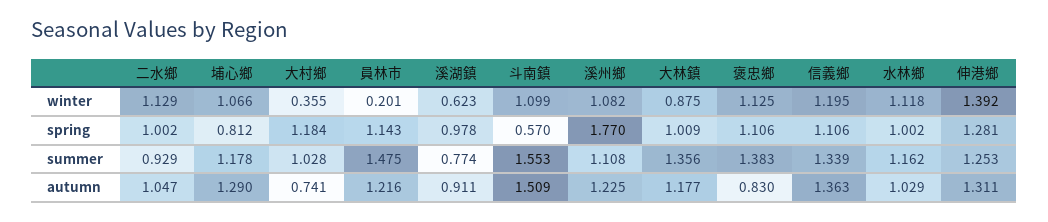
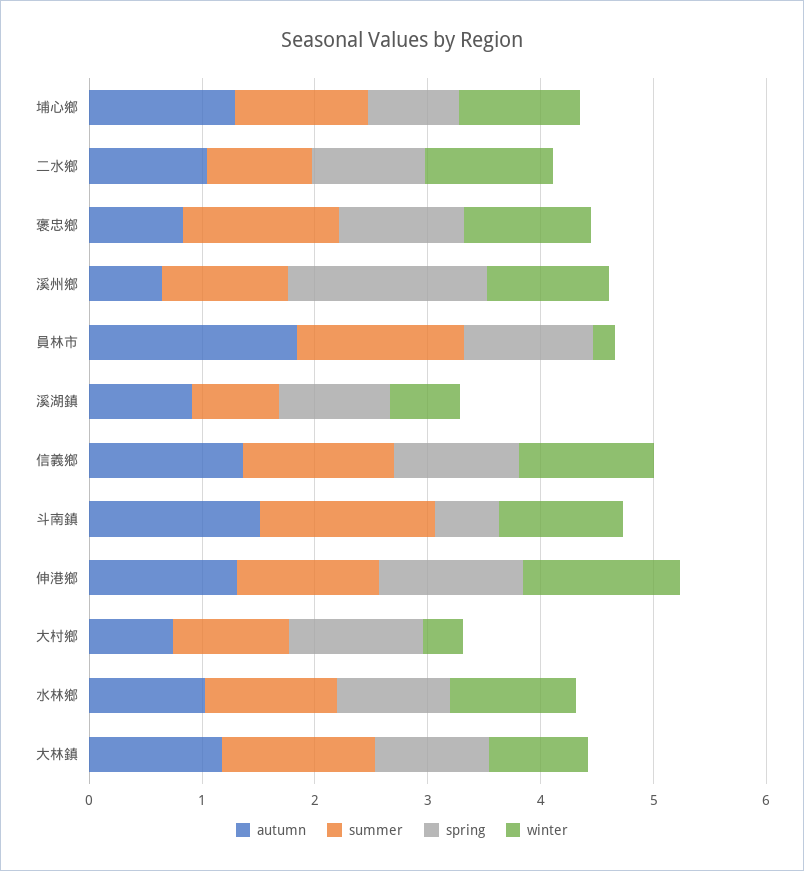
  {
    "winter": {
      "二水鄉": 1.129,
      "埔心鄉": 1.066,
      "大村鄉": 0.355,
      "員林市": 0.201,
      "溪湖鎮": 0.623,
      "斗南鎮": 1.099,
      "溪州鄉": 1.082,
      "大林鎮": 0.875,
      "褒忠鄉": 1.125,
      "信義鄉": 1.195,
      "水林鄉": 1.118,
      "伸港鄉": 1.392
    },
    "spring": {
      "二水鄉": 1.002,
      "埔心鄉": 0.812,
      "大村鄉": 1.184,
      "員林市": 1.143,
      "溪湖鎮": 0.978,
      "斗南鎮": 0.57,
      "溪州鄉": 1.77,
      "大林鎮": 1.009,
      "褒忠鄉": 1.106,
      "信義鄉": 1.106,
      "水林鄉": 1.002,
      "伸港鄉": 1.281
    },
    "summer": {
      "二水鄉": 0.929,
      "埔心鄉": 1.178,
      "大村鄉": 1.028,
      "員林市": 1.475,
      "溪湖鎮": 0.774,
      "斗南鎮": 1.553,
      "溪州鄉": 1.108,
      "大林鎮": 1.356,
      "褒忠鄉": 1.383,
      "信義鄉": 1.339,
      "水林鄉": 1.162,
      "伸港鄉": 1.253
    },
    "autumn": {
      "二水鄉": 1.047,
      "埔心鄉": 1.29,
      "大村鄉": 0.741,
-     "員林市": 1.216,
+     "員林市": 1.8,
      "溪湖鎮": 0.911,
      "斗南鎮": 1.509,
-     "溪州鄉": 1.225,
+     "溪州鄉": 0.6,
      "大林鎮": 1.177,
      "褒忠鄉": 0.83,
      "信義鄉": 1.363,
      "水林鄉": 1.029,
      "伸港鄉": 1.311
    }
  }

